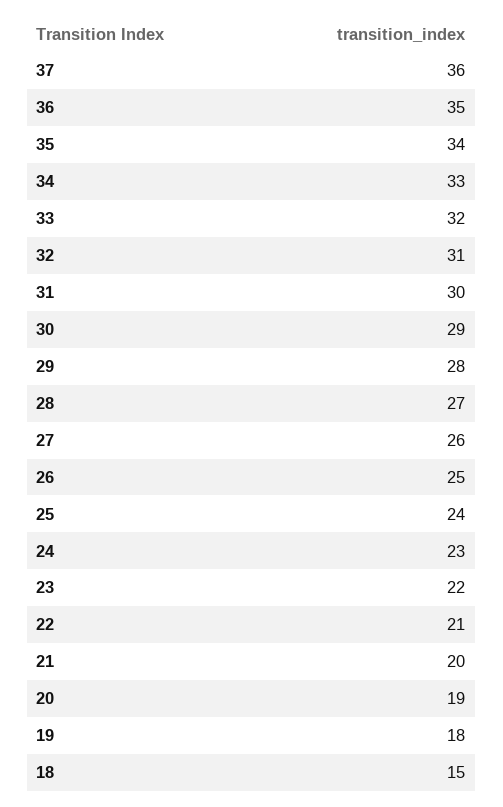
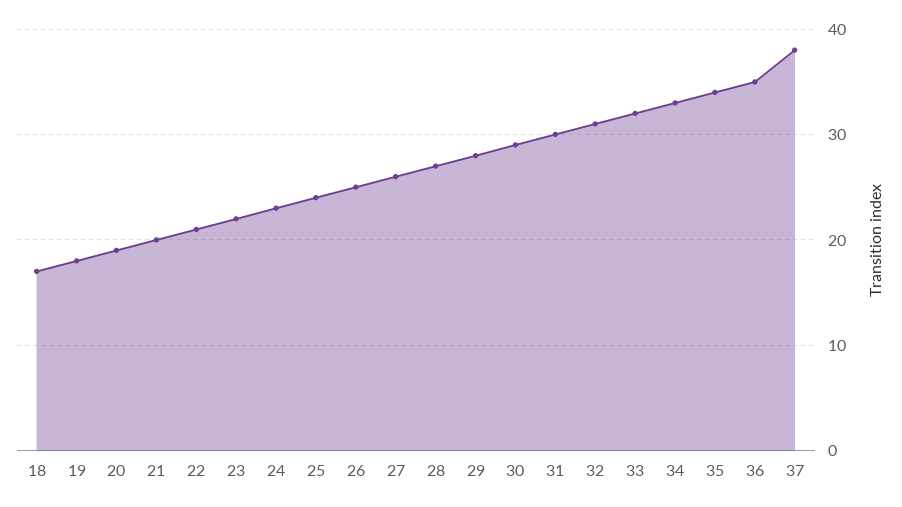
  {
-   "37": 36,
+   "37": 38,
    "36": 35,
    "35": 34,
    "34": 33,
    "33": 32,
    "32": 31,
    "31": 30,
    "30": 29,
    "29": 28,
    "28": 27,
    "27": 26,
    "26": 25,
    "25": 24,
    "24": 23,
    "23": 22,
    "22": 21,
    "21": 20,
    "20": 19,
    "19": 18,
-   "18": 15
+   "18": 17
  }

